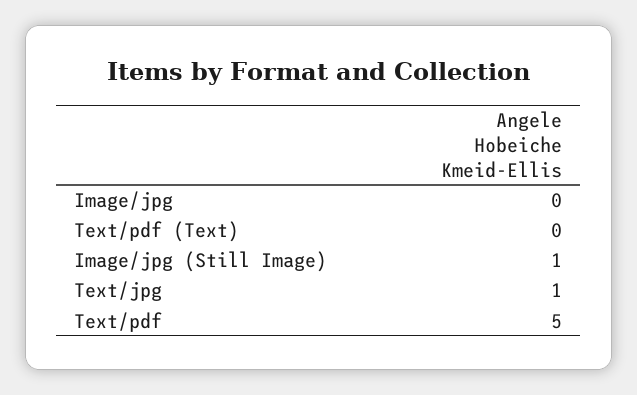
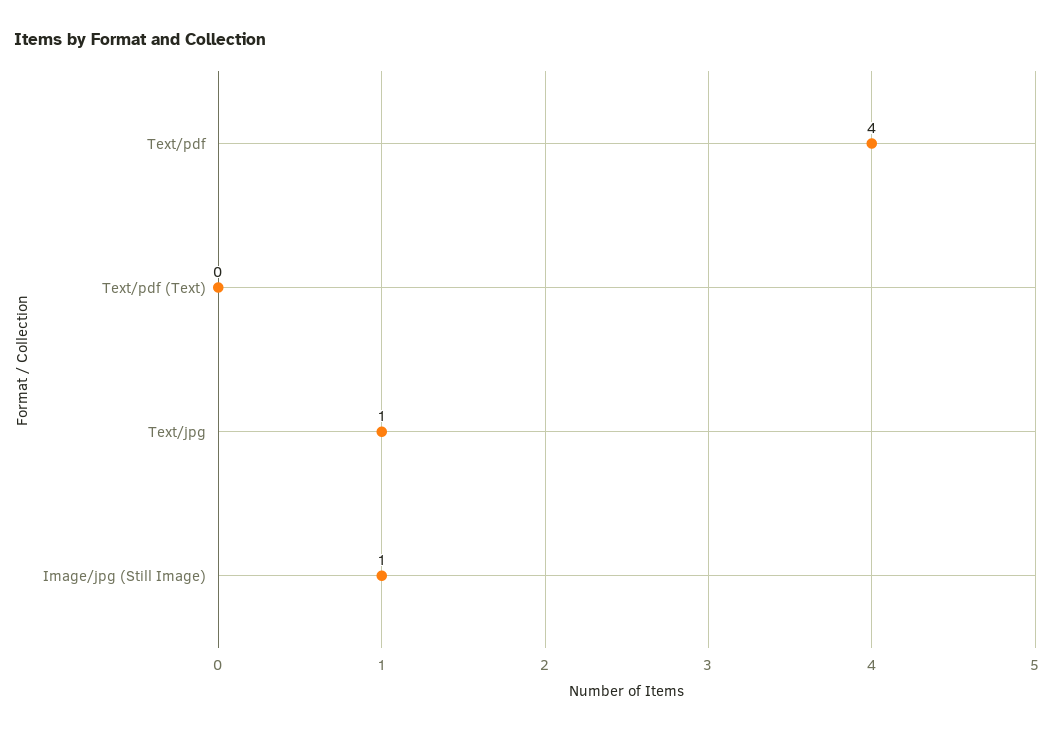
  {
-   "Image/jpg": 0,
    "Text/pdf (Text)": 0,
    "Image/jpg (Still Image)": 1,
    "Text/jpg": 1,
-   "Text/pdf": 5
+   "Text/pdf": 4
  }

